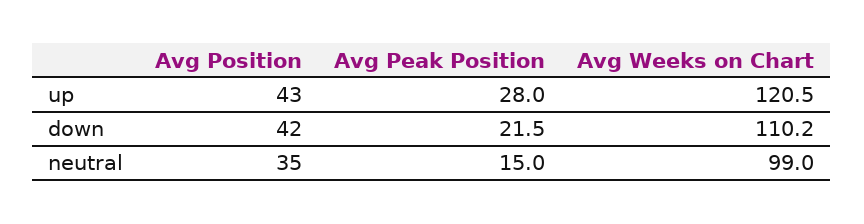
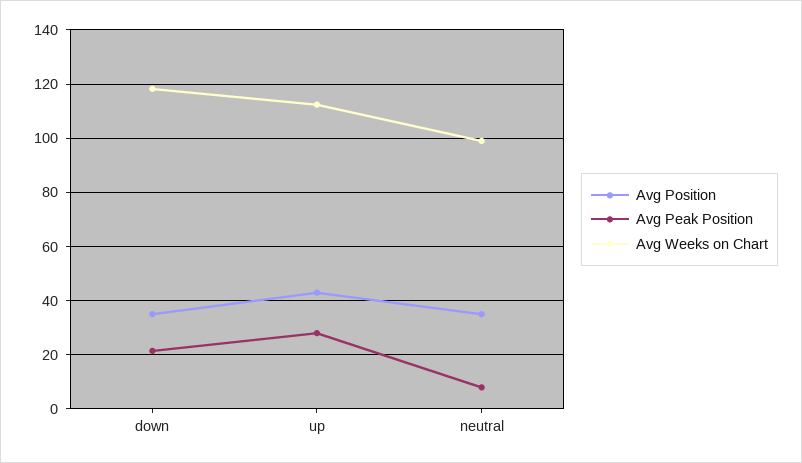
  {
    "Avg Position": {
      "up": 43,
-     "down": 42,
+     "down": 35,
      "neutral": 35
    },
    "Avg Peak Position": {
      "up": 28,
      "down": 21.5,
-     "neutral": 15
+     "neutral": 7.5
    },
    "Avg Weeks on Chart": {
-     "up": 120.5,
+     "up": 112.5,
-     "down": 110.2,
+     "down": 117.5,
      "neutral": 99
    }
  }

